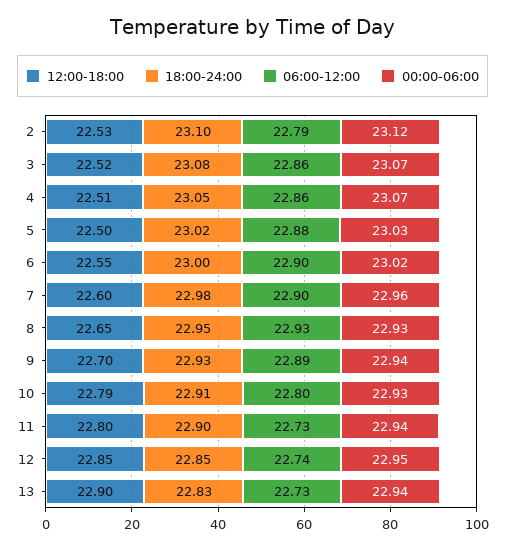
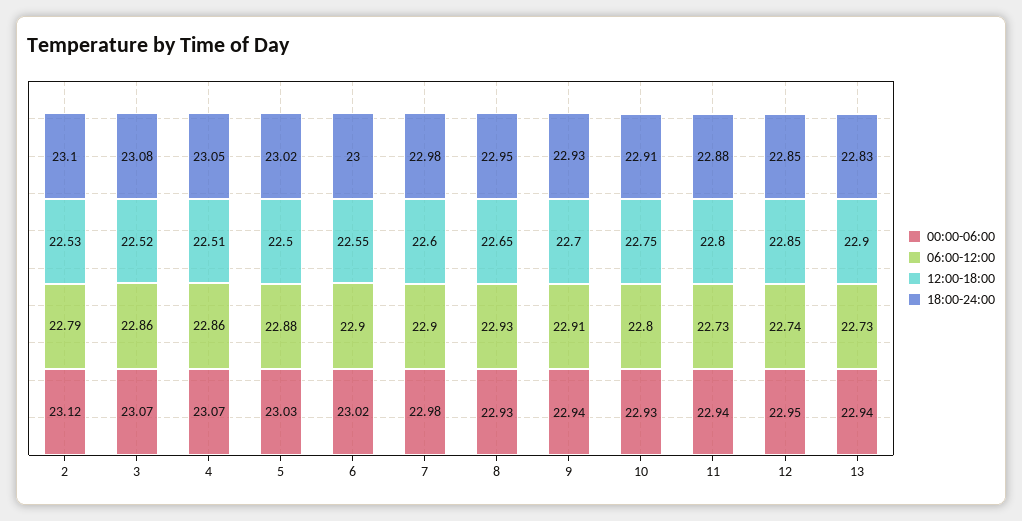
  {
    "12:00-18:00": {
      "2": 22.53,
      "3": 22.52,
      "4": 22.51,
      "5": 22.5,
      "6": 22.55,
      "7": 22.6,
      "8": 22.65,
      "9": 22.7,
-     "10": 22.79,
+     "10": 22.75,
      "11": 22.8,
      "12": 22.85,
      "13": 22.9
    },
    "18:00-24:00": {
      "2": 23.1,
      "3": 23.08,
      "4": 23.05,
      "5": 23.02,
      "6": 23,
      "7": 22.98,
      "8": 22.95,
      "9": 22.93,
      "10": 22.91,
-     "11": 22.9,
+     "11": 22.88,
      "12": 22.85,
      "13": 22.83
    },
    "06:00-12:00": {
      "2": 22.79,
      "3": 22.86,
      "4": 22.86,
      "5": 22.88,
      "6": 22.9,
      "7": 22.9,
      "8": 22.93,
-     "9": 22.89,
+     "9": 22.91,
      "10": 22.8,
      "11": 22.73,
      "12": 22.74,
      "13": 22.73
    },
    "00:00-06:00": {
      "2": 23.12,
      "3": 23.07,
      "4": 23.07,
      "5": 23.03,
      "6": 23.02,
-     "7": 22.96,
+     "7": 22.98,
      "8": 22.93,
      "9": 22.94,
      "10": 22.93,
      "11": 22.94,
      "12": 22.95,
      "13": 22.94
    }
  }

